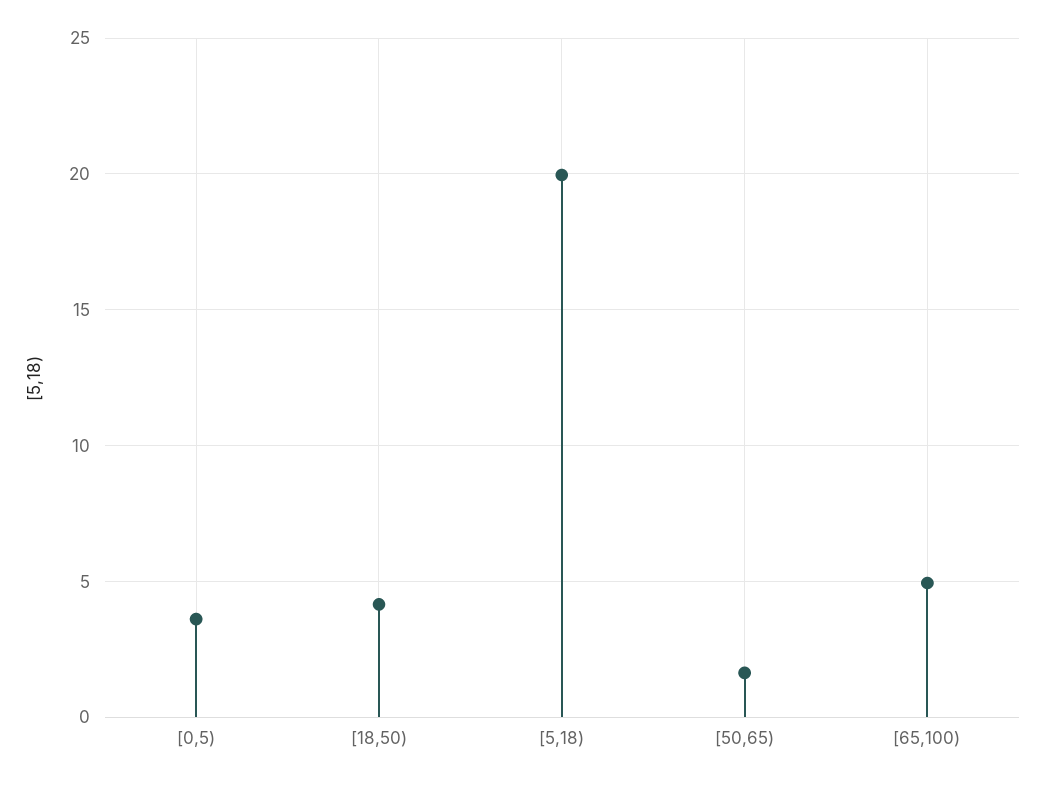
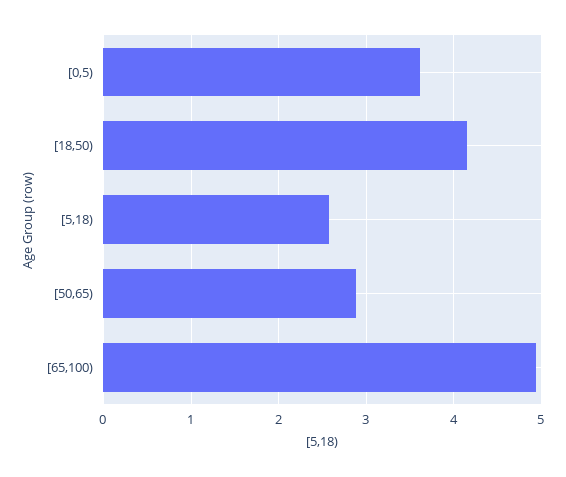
  {
    "[0,5)": 3.6,
    "[18,50)": 4.2,
-   "[5,18)": 20,
+   "[5,18)": 2.6,
-   "[50,65)": 1.5,
+   "[50,65)": 2.9,
    "[65,100)": 4.9
  }

